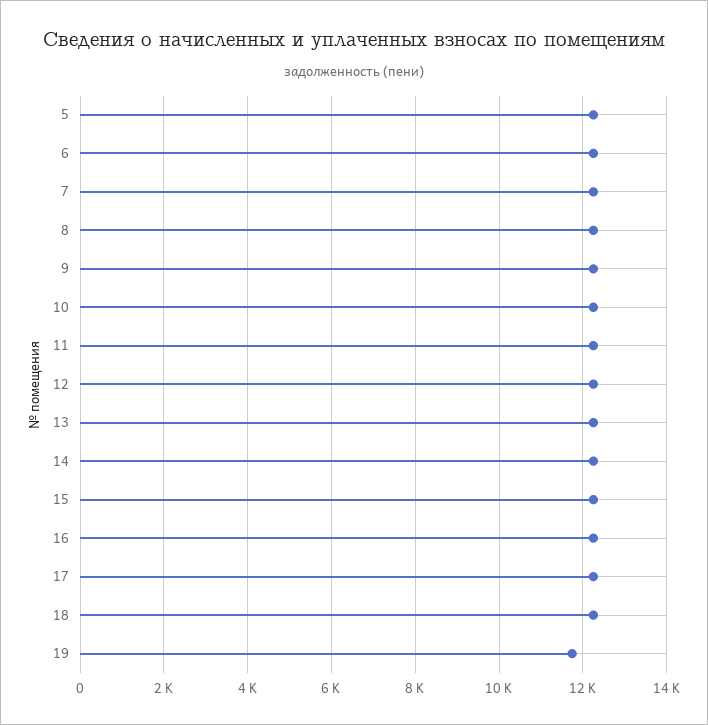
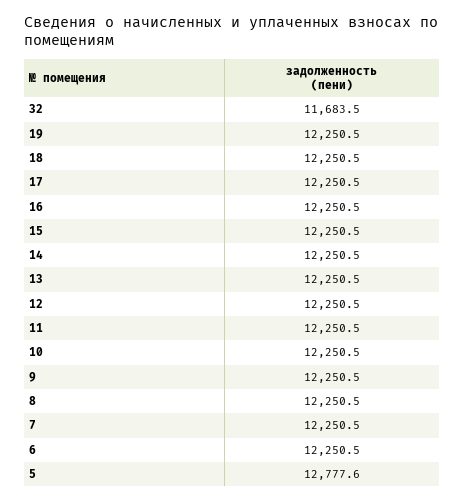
  {
-   "5": 12200,
+   "5": 12777.6,
    "6": 12250.5,
    "7": 12250.5,
    "8": 12250.5,
    "9": 12250.5,
    "10": 12250.5,
    "11": 12250.5,
    "12": 12250.5,
    "13": 12250.5,
    "14": 12250.5,
    "15": 12250.5,
    "16": 12250.5,
    "17": 12250.5,
    "18": 12250.5,
-   "19": 11800
+   "19": 12250.5,
+   "32": 11683.5
  }

